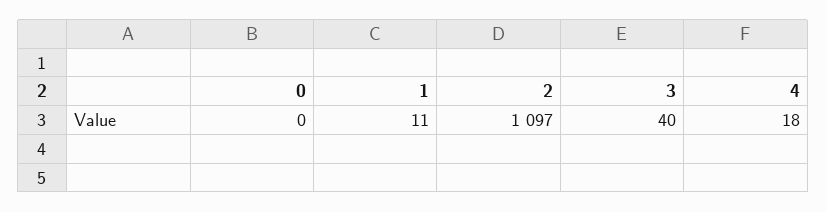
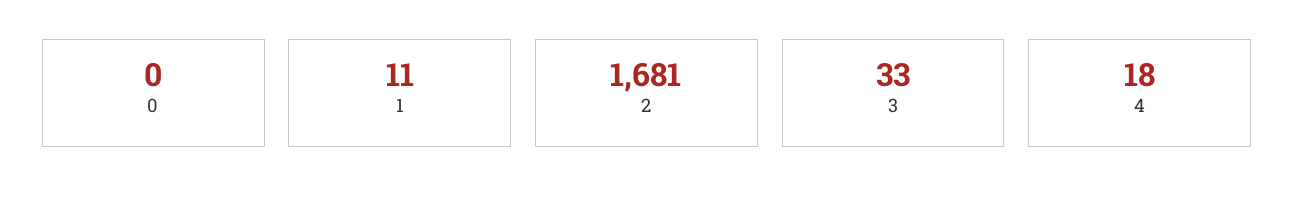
  {
    "0": 0,
    "1": 11,
-   "2": 1097,
+   "2": 1681,
-   "3": 40,
+   "3": 33,
    "4": 18
  }

